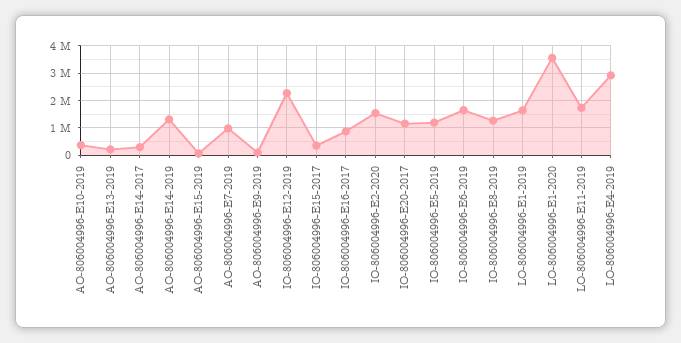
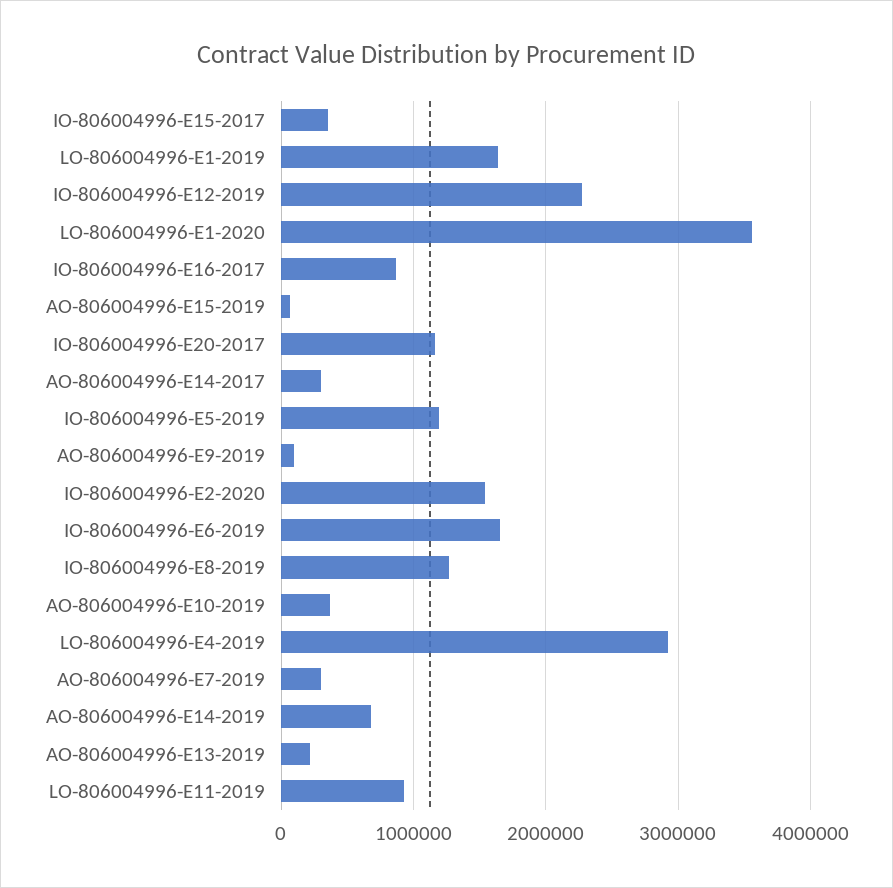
  {
    "AO-806004996-E10-2019": 400000,
    "AO-806004996-E13-2019": 200000,
    "AO-806004996-E14-2017": 300000,
-   "AO-806004996-E14-2019": 1250000,
+   "AO-806004996-E14-2019": 700000,
    "AO-806004996-E15-2019": 100000,
-   "AO-806004996-E7-2019": 1000000,
+   "AO-806004996-E7-2019": 300000,
    "AO-806004996-E9-2019": 100000,
    "IO-806004996-E12-2019": 2300000,
    "IO-806004996-E15-2017": 300000,
    "IO-806004996-E16-2017": 900000,
    "IO-806004996-E2-2020": 1500000,
    "IO-806004996-E20-2017": 1200000,
    "IO-806004996-E5-2019": 1200000,
    "IO-806004996-E6-2019": 1700000,
    "IO-806004996-E8-2019": 1300000,
    "LO-806004996-E1-2019": 1600000,
    "LO-806004996-E1-2020": 3600000,
-   "LO-806004996-E11-2019": 1750000,
+   "LO-806004996-E11-2019": 900000,
    "LO-806004996-E4-2019": 2900000
  }

